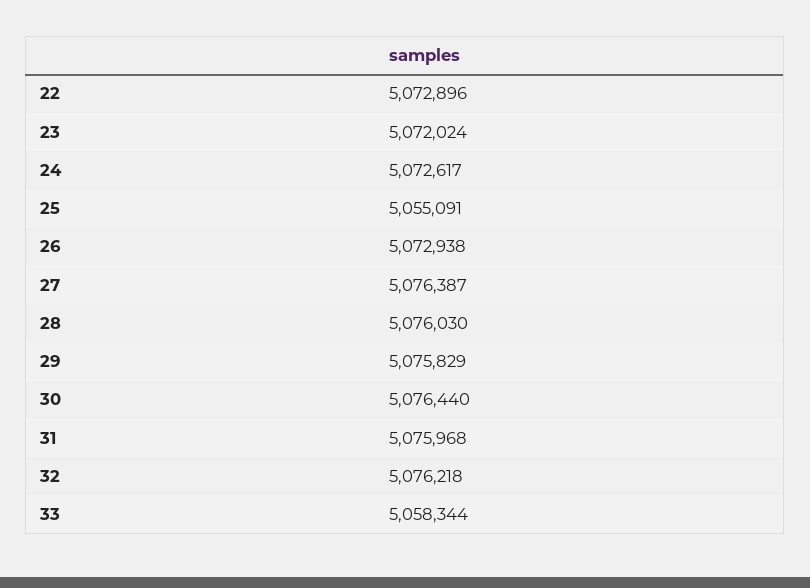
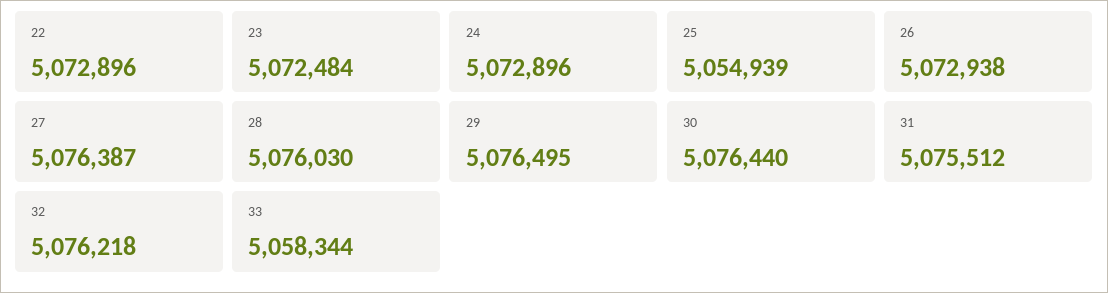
  {
    "22": 5072896,
-   "23": 5072024,
+   "23": 5072484,
-   "24": 5072617,
+   "24": 5072896,
-   "25": 5055091,
+   "25": 5054939,
    "26": 5072938,
    "27": 5076387,
    "28": 5076030,
-   "29": 5075829,
+   "29": 5076495,
    "30": 5076440,
-   "31": 5075968,
+   "31": 5075512,
    "32": 5076218,
    "33": 5058344
  }

